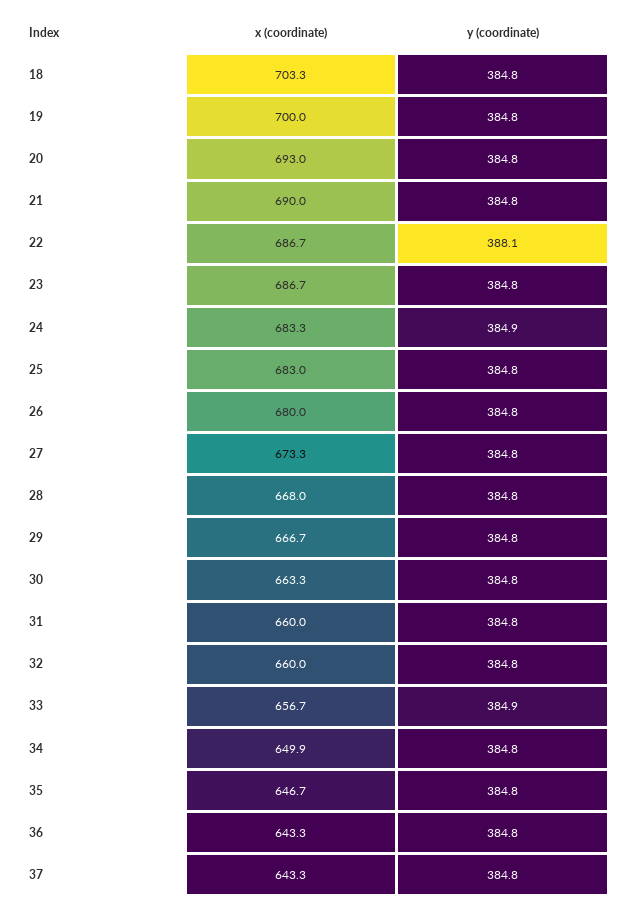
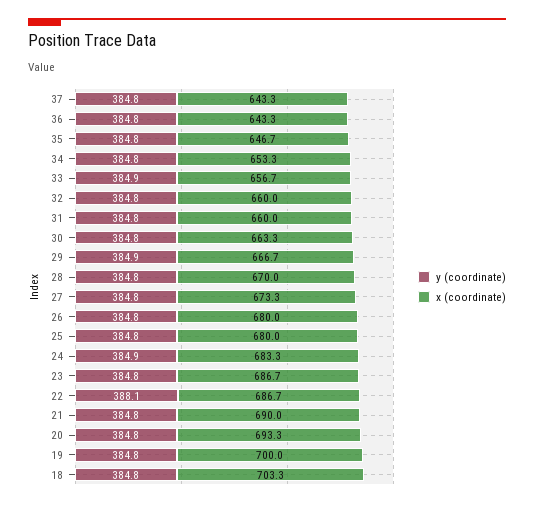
  {
    "x (coordinate)": {
      "18": 703.3,
      "19": 700,
-     "20": 693,
+     "20": 693.3,
      "21": 690,
      "22": 686.7,
      "23": 686.7,
      "24": 683.3,
-     "25": 683,
+     "25": 680,
      "26": 680,
      "27": 673.3,
-     "28": 668,
+     "28": 670,
      "29": 666.7,
      "30": 663.3,
      "31": 660,
      "32": 660,
      "33": 656.7,
-     "34": 649.9,
+     "34": 653.3,
      "35": 646.7,
      "36": 643.3,
      "37": 643.3
    },
    "y (coordinate)": {
      "18": 384.8,
      "19": 384.8,
      "20": 384.8,
      "21": 384.8,
      "22": 388.1,
      "23": 384.8,
      "24": 384.9,
      "25": 384.8,
      "26": 384.8,
      "27": 384.8,
      "28": 384.8,
-     "29": 384.8,
+     "29": 384.9,
      "30": 384.8,
      "31": 384.8,
      "32": 384.8,
      "33": 384.9,
      "34": 384.8,
      "35": 384.8,
      "36": 384.8,
      "37": 384.8
    }
  }

